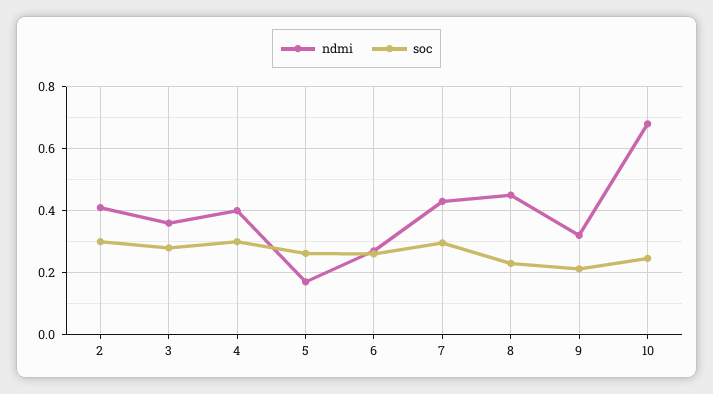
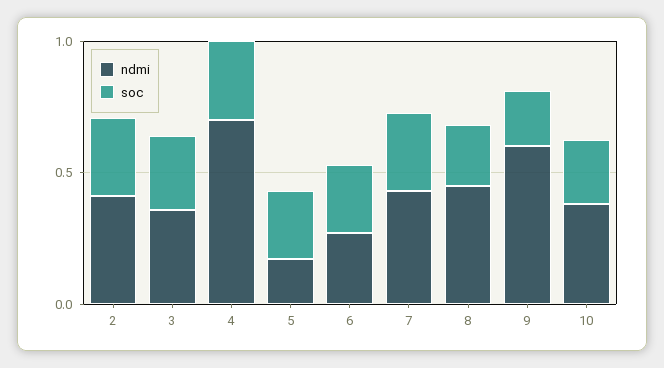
  {
    "ndmi": {
      "2": 0.42,
      "3": 0.36,
-     "4": 0.4,
+     "4": 0.7,
      "5": 0.18,
      "6": 0.28,
      "7": 0.44,
      "8": 0.46,
-     "9": 0.32,
+     "9": 0.6,
-     "10": 0.68
+     "10": 0.4
    },
    "soc": {
      "2": 0.3,
      "3": 0.28,
      "4": 0.3,
      "5": 0.26,
      "6": 0.26,
      "7": 0.3,
      "8": 0.24,
      "9": 0.22,
      "10": 0.24
    }
  }

